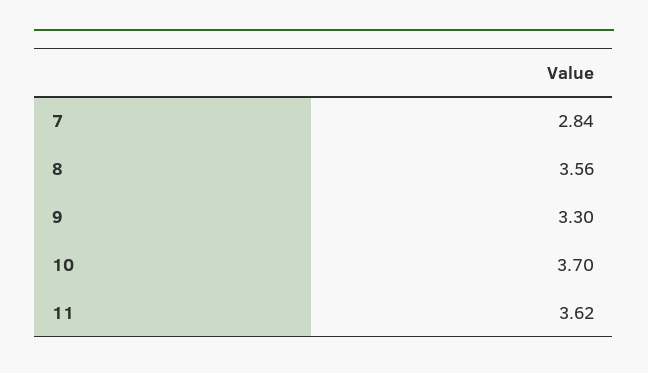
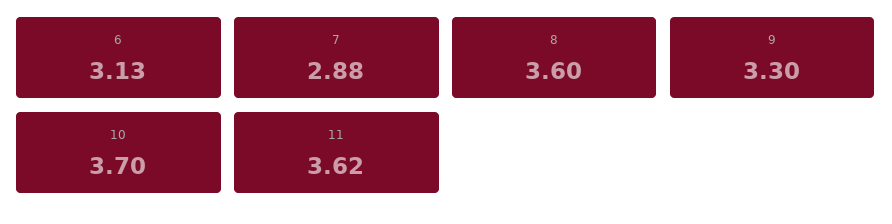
  {
-   "7": 2.84,
+   "7": 2.88,
-   "8": 3.56,
+   "8": 3.6,
    "9": 3.3,
    "10": 3.7,
-   "11": 3.62
+   "11": 3.62,
+   "6": 3.13
  }

